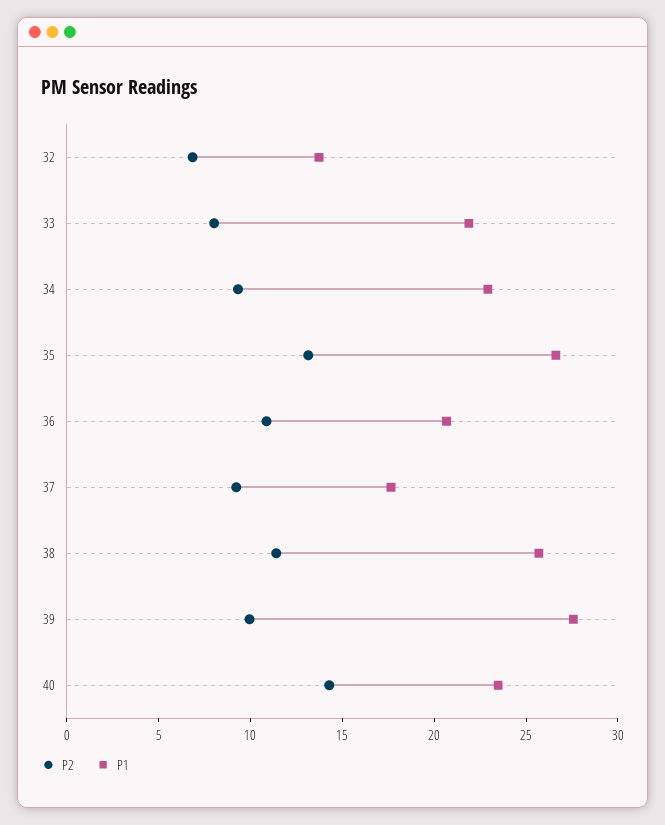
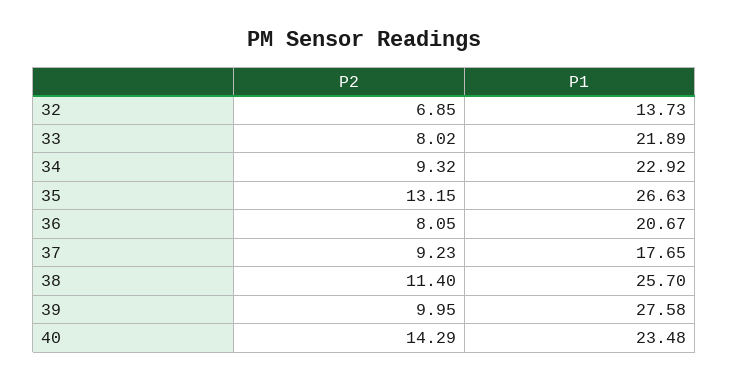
  {
    "P2": {
      "32": 6.85,
      "33": 8.02,
      "34": 9.32,
      "35": 13.15,
-     "36": 11,
+     "36": 8.05,
      "37": 9.23,
      "38": 11.4,
      "39": 9.95,
      "40": 14.29
    },
    "P1": {
      "32": 13.73,
      "33": 21.89,
      "34": 22.92,
      "35": 26.63,
      "36": 20.67,
      "37": 17.65,
      "38": 25.7,
      "39": 27.58,
      "40": 23.48
    }
  }

